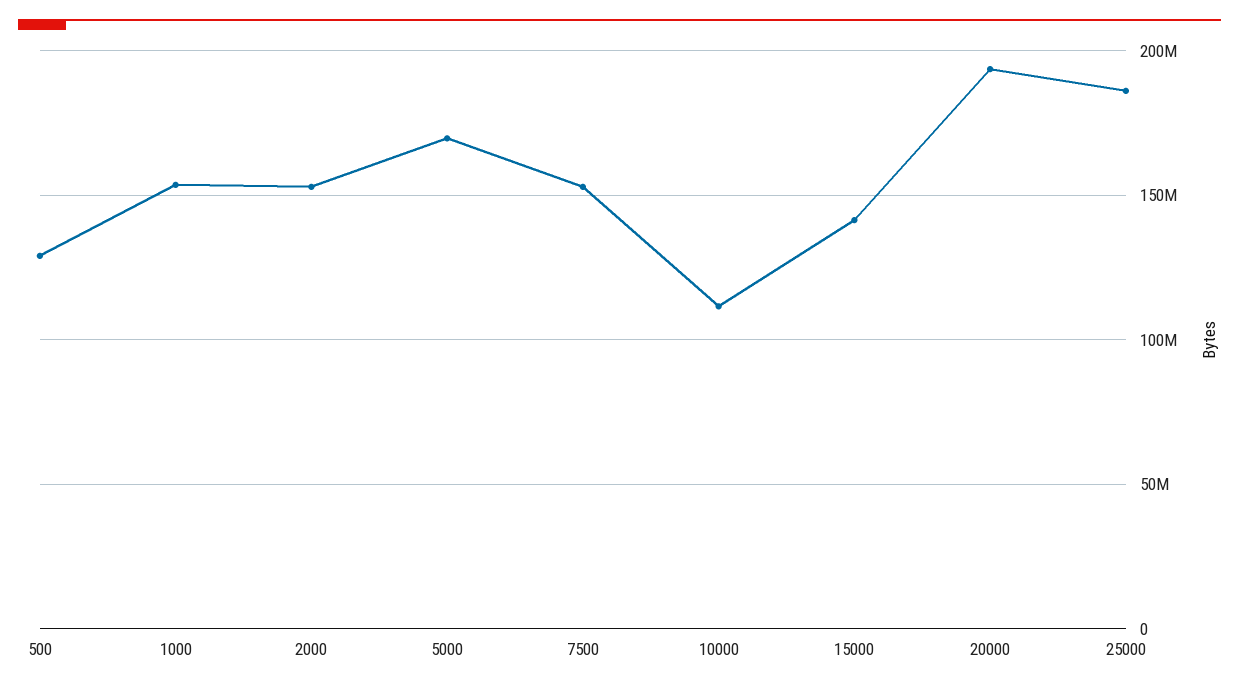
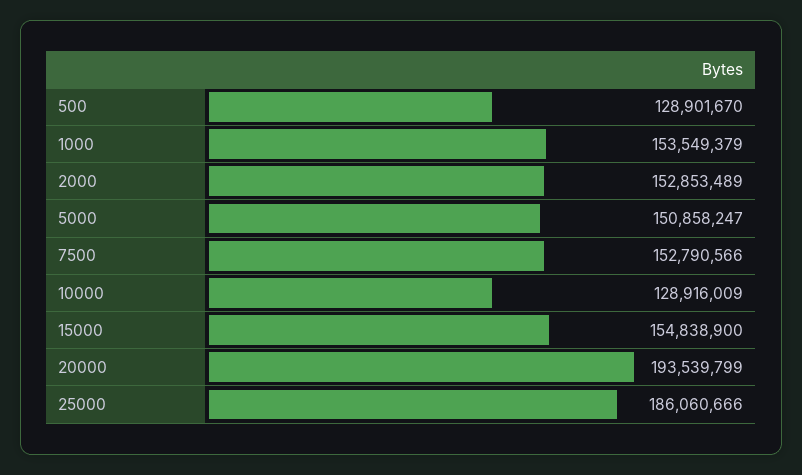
  {
    "500": 128901670,
    "1000": 153549379,
    "2000": 152853489,
-   "5000": 170000000,
+   "5000": 150858247,
    "7500": 152790566,
-   "10000": 110000000,
+   "10000": 128916009,
-   "15000": 140000000,
+   "15000": 154838900,
    "20000": 193539799,
    "25000": 186060666
  }

